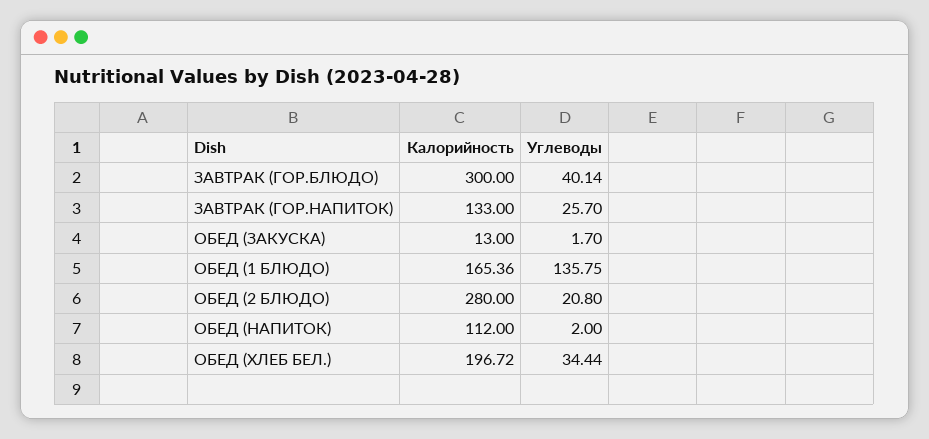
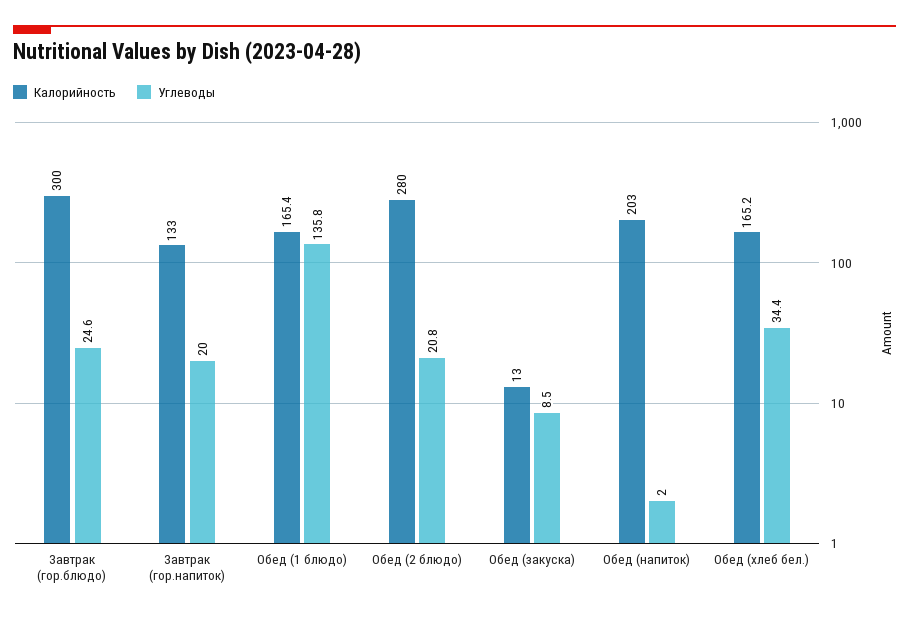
  {
    "Калорийность": {
      "ЗАВТРАК (ГОР.БЛЮДО)": 300,
      "ЗАВТРАК (ГОР.НАПИТОК)": 133,
      "ОБЕД (ЗАКУСКА)": 13,
      "ОБЕД (1 БЛЮДО)": 165.36,
      "ОБЕД (2 БЛЮДО)": 280,
-     "ОБЕД (НАПИТОК)": 112,
+     "ОБЕД (НАПИТОК)": 203,
-     "ОБЕД (ХЛЕБ БЕЛ.)": 196.72
+     "ОБЕД (ХЛЕБ БЕЛ.)": 165.2
    },
    "Углеводы": {
-     "ЗАВТРАК (ГОР.БЛЮДО)": 40.14,
+     "ЗАВТРАК (ГОР.БЛЮДО)": 24.6,
-     "ЗАВТРАК (ГОР.НАПИТОК)": 25.7,
+     "ЗАВТРАК (ГОР.НАПИТОК)": 20,
-     "ОБЕД (ЗАКУСКА)": 1.7,
+     "ОБЕД (ЗАКУСКА)": 8.5,
      "ОБЕД (1 БЛЮДО)": 135.75,
      "ОБЕД (2 БЛЮДО)": 20.8,
      "ОБЕД (НАПИТОК)": 2,
      "ОБЕД (ХЛЕБ БЕЛ.)": 34.44
    }
  }

